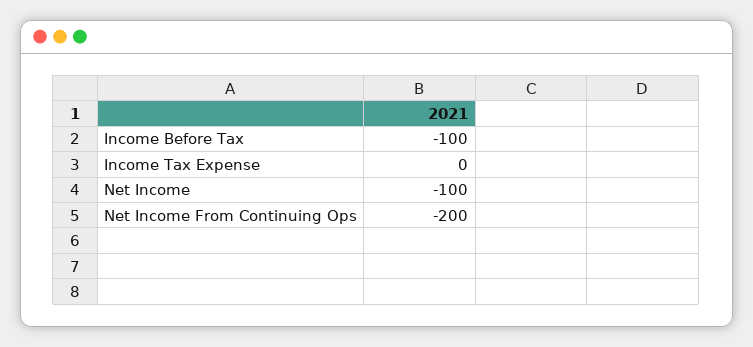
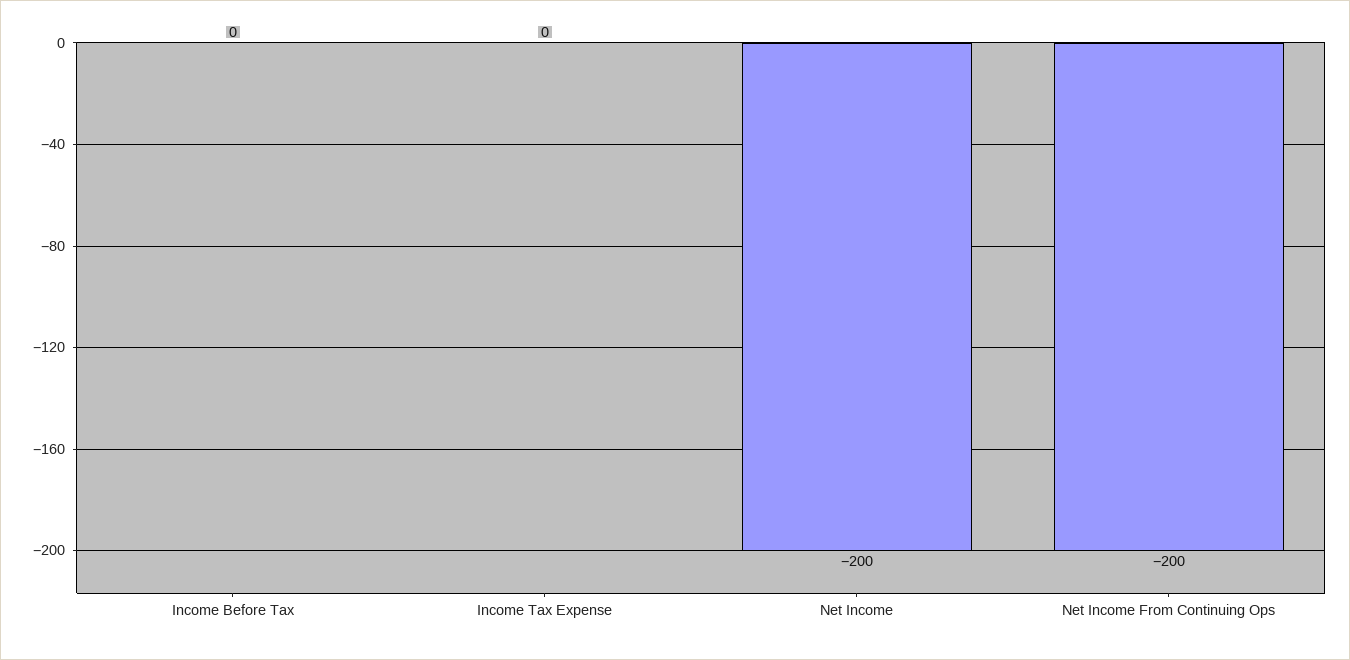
  {
-   "Income Before Tax": -100,
+   "Income Before Tax": 0,
    "Income Tax Expense": 0,
-   "Net Income": -100,
+   "Net Income": -200,
    "Net Income From Continuing Ops": -200
  }

